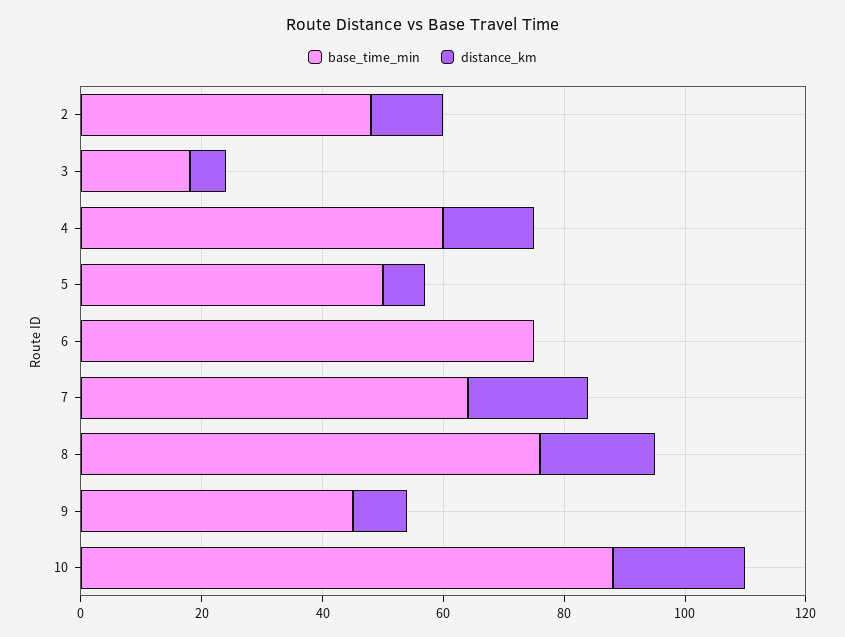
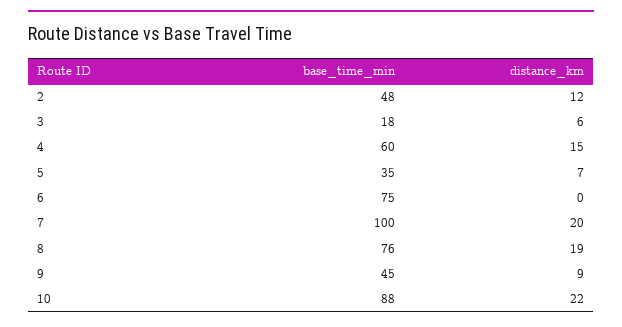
  {
    "base_time_min": {
      "2": 48,
      "3": 18,
      "4": 60,
-     "5": 50,
+     "5": 35,
      "6": 75,
-     "7": 65,
+     "7": 100,
      "8": 76,
      "9": 45,
      "10": 88
    },
    "distance_km": {
      "2": 12,
      "3": 6,
      "4": 15,
      "5": 7,
      "6": 0,
      "7": 20,
      "8": 19,
      "9": 9,
      "10": 22
    }
  }

